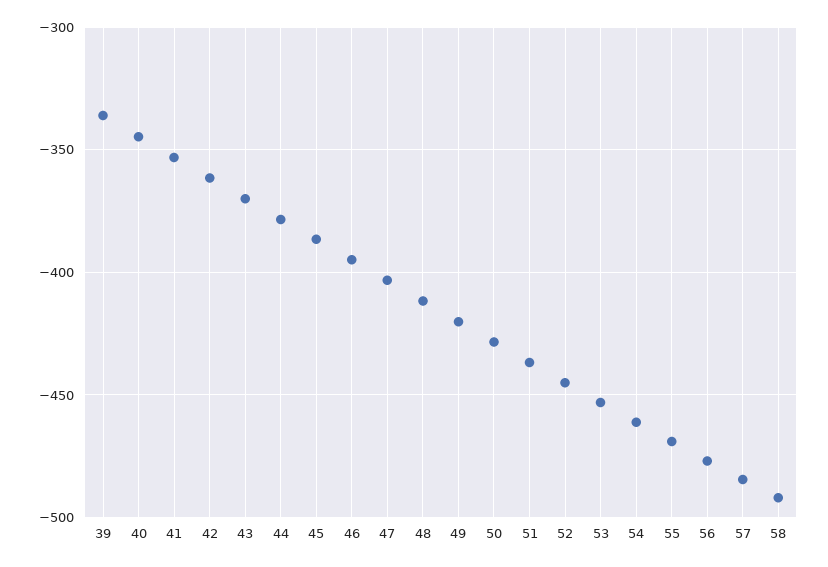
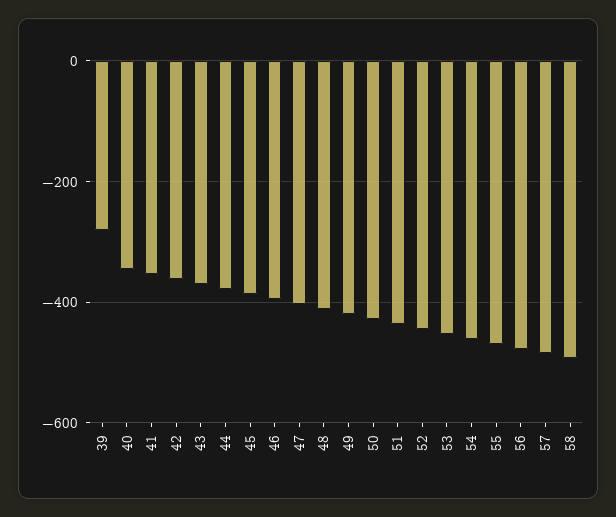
  {
-   "39": -335,
+   "39": -280,
    "40": -345,
    "41": -355,
    "42": -360,
    "43": -370,
    "44": -380,
    "45": -385,
    "46": -395,
    "47": -405,
    "48": -410,
    "49": -420,
    "50": -430,
    "51": -435,
    "52": -445,
    "53": -455,
    "54": -460,
    "55": -470,
    "56": -475,
    "57": -485,
    "58": -490
  }

